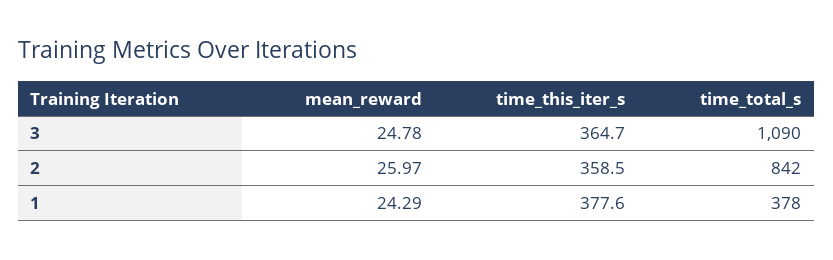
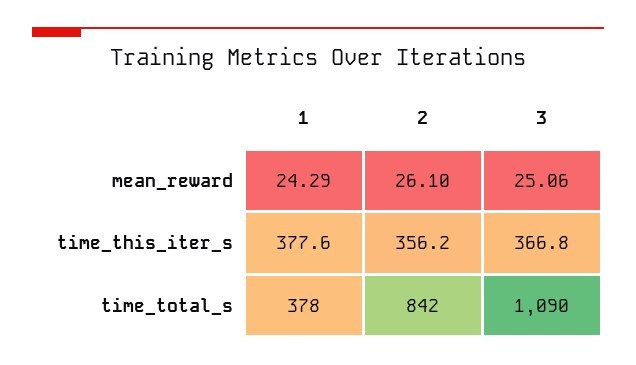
  {
    "mean_reward": {
-     "3": 24.78,
+     "3": 25.06,
-     "2": 25.97,
+     "2": 26.1,
      "1": 24.29
    },
    "time_this_iter_s": {
-     "3": 364.7,
+     "3": 366.8,
-     "2": 358.5,
+     "2": 356.2,
      "1": 377.6
    },
    "time_total_s": {
      "3": 1090,
      "2": 842,
      "1": 378
    }
  }

